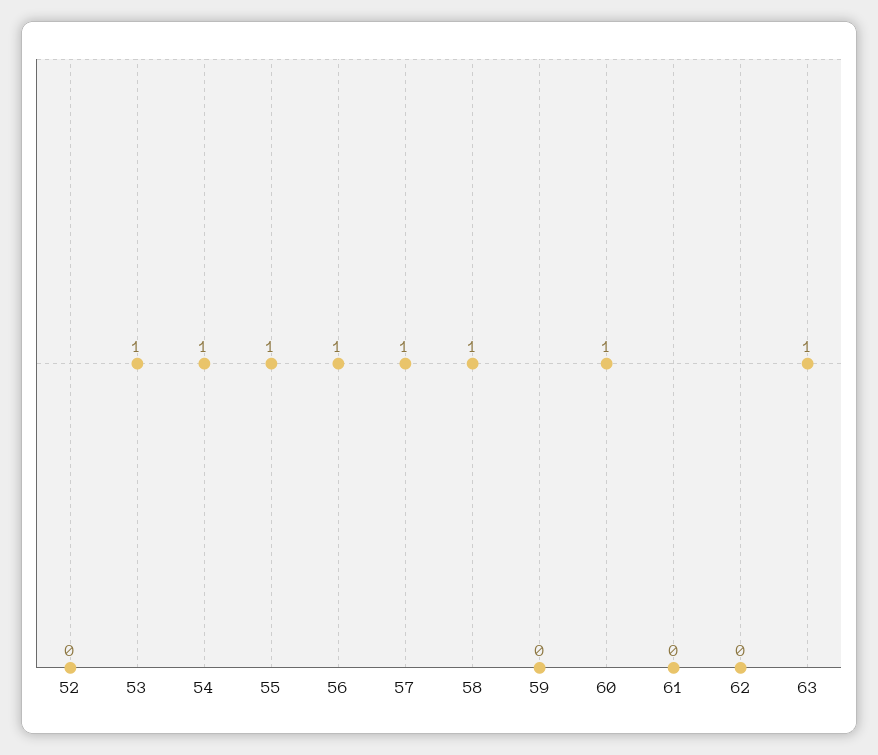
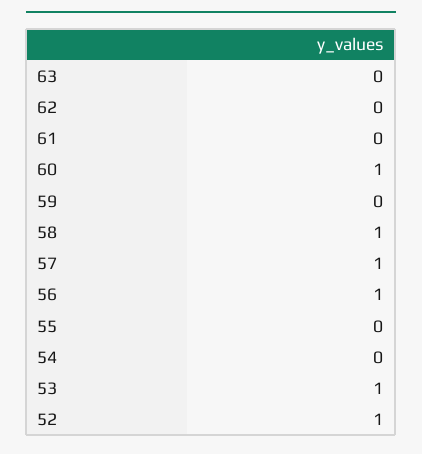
  {
-   "52": 0,
+   "52": 1,
    "53": 1,
-   "54": 1,
+   "54": 0,
-   "55": 1,
+   "55": 0,
    "56": 1,
    "57": 1,
    "58": 1,
    "59": 0,
    "60": 1,
    "61": 0,
    "62": 0,
-   "63": 1
+   "63": 0
  }

